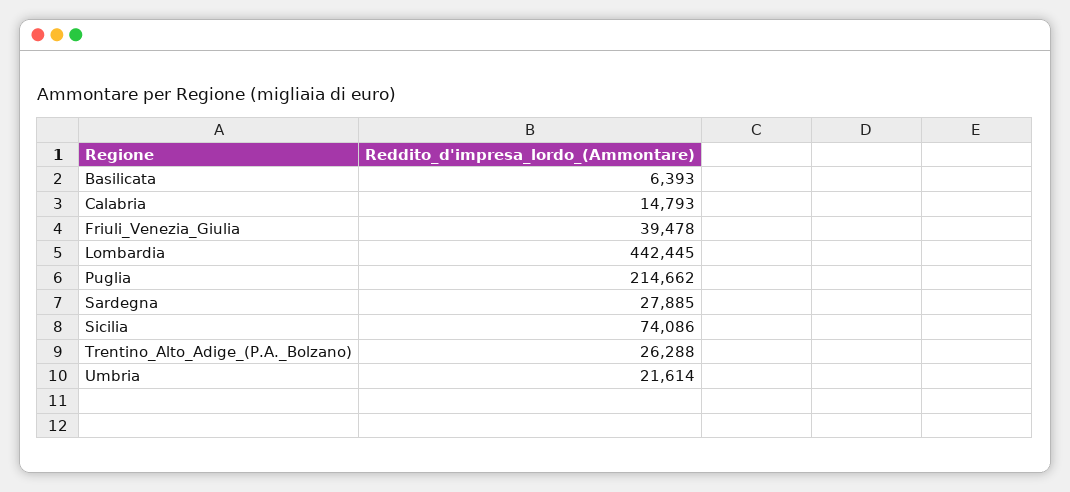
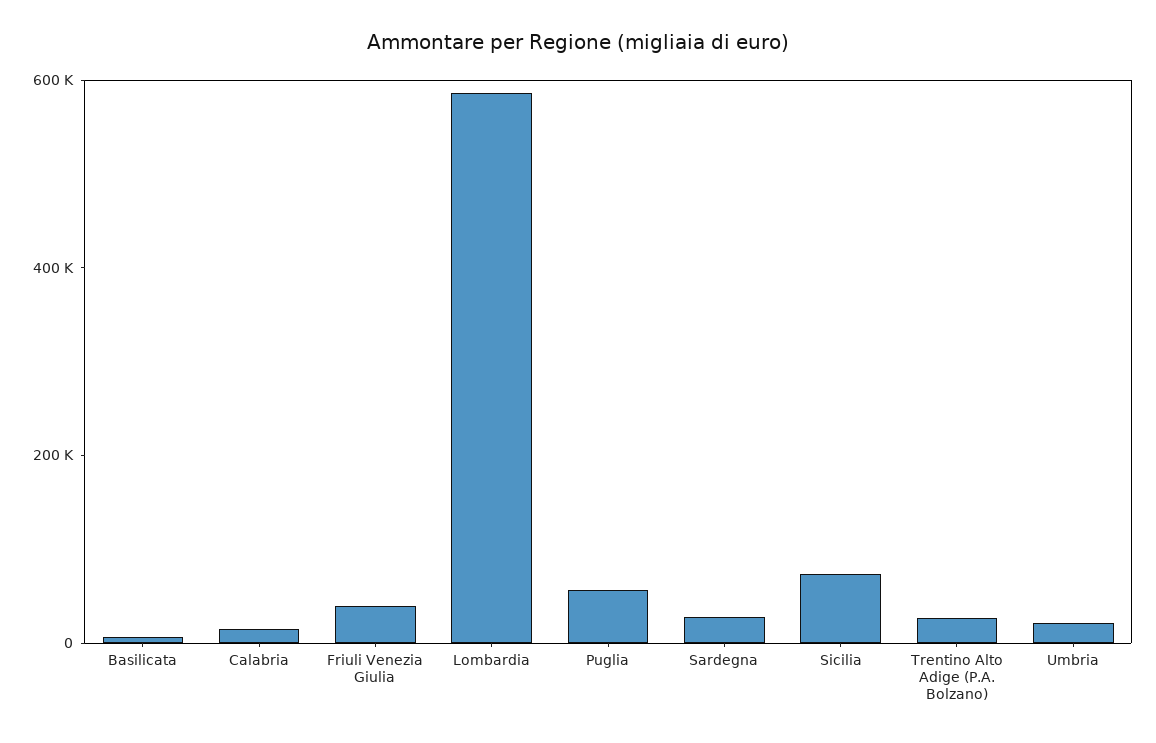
  {
    "Basilicata": 6393,
    "Calabria": 14793,
    "Friuli_Venezia_Giulia": 39478,
-   "Lombardia": 442445,
+   "Lombardia": 600000,
-   "Puglia": 214662,
+   "Puglia": 50000,
    "Sardegna": 27885,
    "Sicilia": 74086,
    "Trentino_Alto_Adige_(P.A._Bolzano)": 26288,
    "Umbria": 21614
  }

